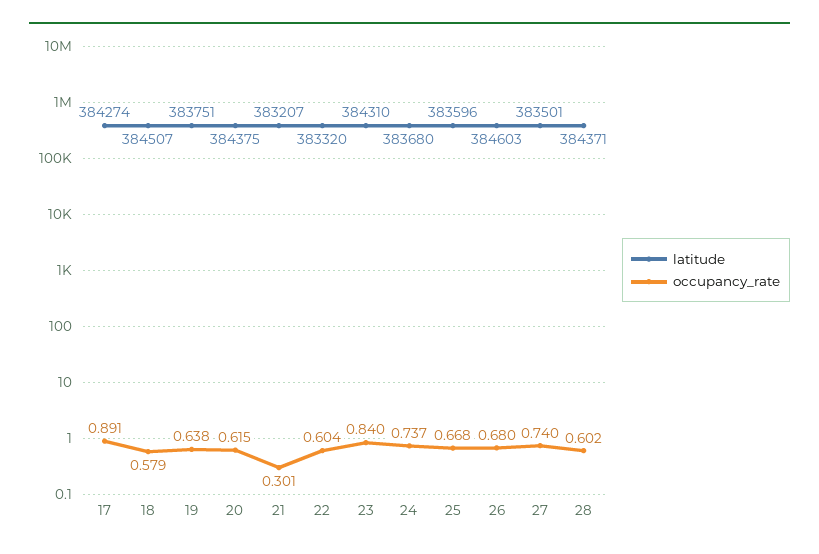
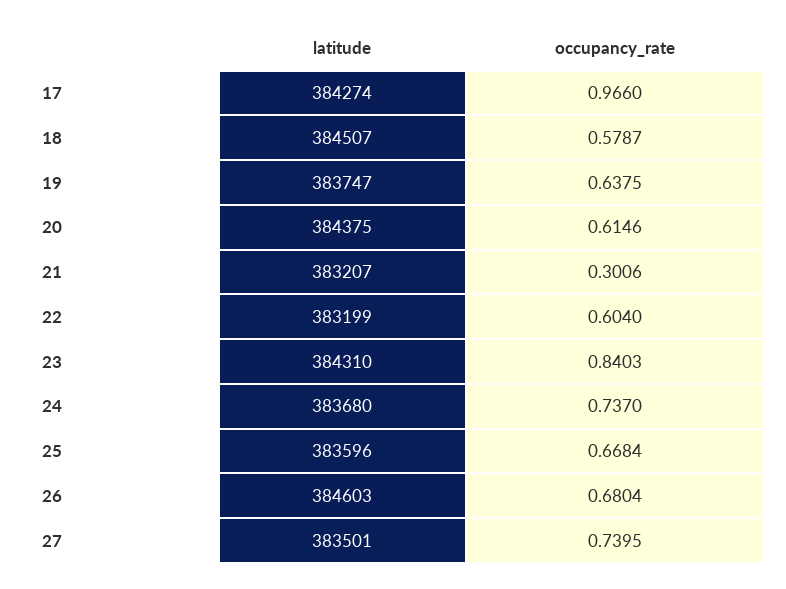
  {
    "latitude": {
      "17": 384274,
      "18": 384507,
-     "19": 383751,
+     "19": 383747,
      "20": 384375,
      "21": 383207,
-     "22": 383320,
+     "22": 383199,
      "23": 384310,
      "24": 383680,
      "25": 383596,
      "26": 384603,
-     "27": 383501,
+     "27": 383501
-     "28": 384371
    },
    "occupancy_rate": {
-     "17": 0.891,
+     "17": 0.966,
      "18": 0.5787,
      "19": 0.6375,
      "20": 0.6146,
      "21": 0.3006,
      "22": 0.604,
      "23": 0.8403,
      "24": 0.737,
      "25": 0.6684,
      "26": 0.6804,
-     "27": 0.7395,
+     "27": 0.7395
-     "28": 0.602
    }
  }

